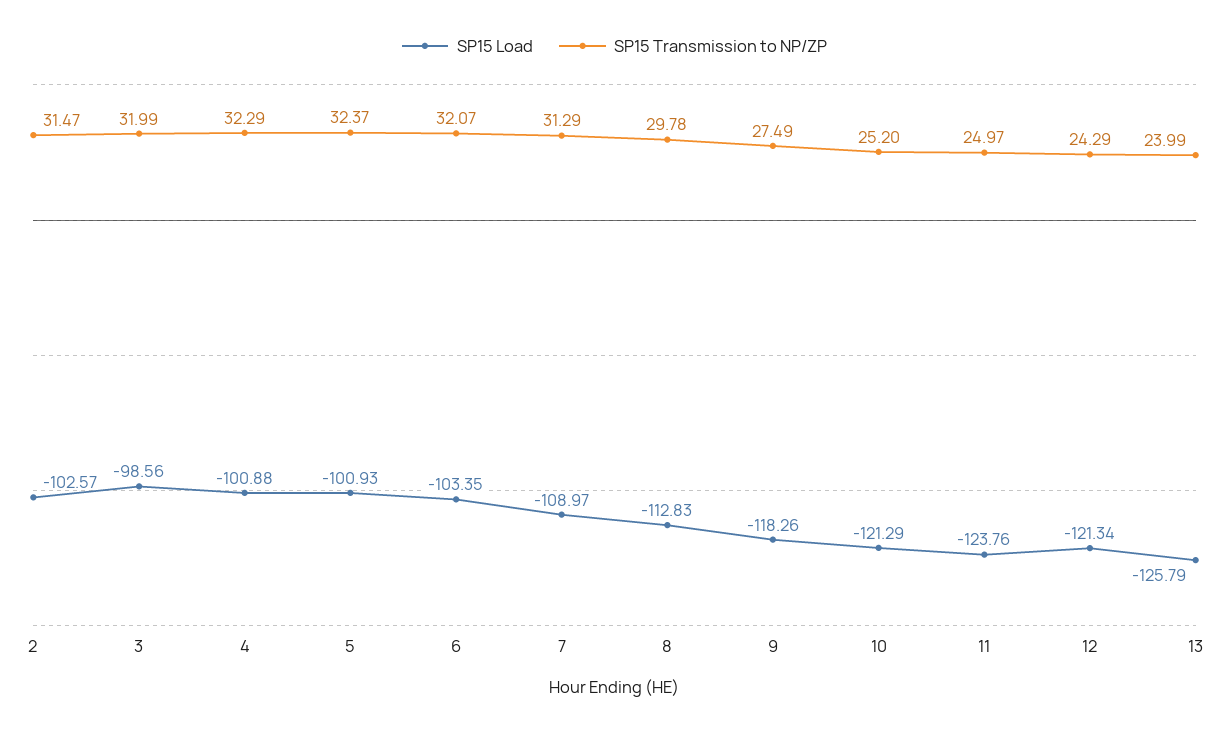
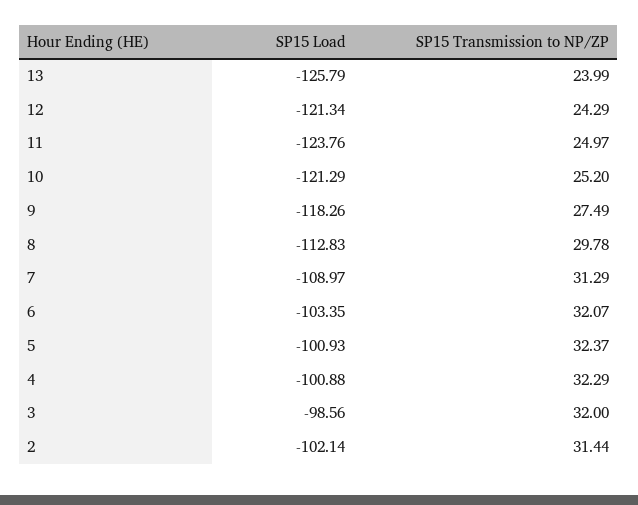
  {
    "SP15 Load": {
-     "2": -102.57,
+     "2": -102.14,
      "3": -98.56,
      "4": -100.88,
      "5": -100.93,
      "6": -103.35,
      "7": -108.97,
      "8": -112.83,
      "9": -118.26,
      "10": -121.29,
      "11": -123.76,
      "12": -121.34,
      "13": -125.79
    },
    "SP15 Transmission to NP/ZP": {
-     "2": 31.47,
+     "2": 31.44,
-     "3": 31.99,
+     "3": 32,
      "4": 32.29,
      "5": 32.37,
      "6": 32.07,
      "7": 31.29,
      "8": 29.78,
      "9": 27.49,
      "10": 25.2,
      "11": 24.97,
      "12": 24.29,
      "13": 23.99
    }
  }

